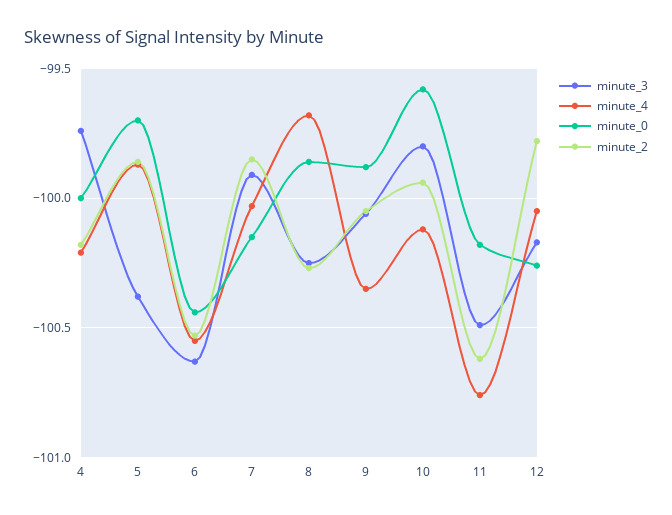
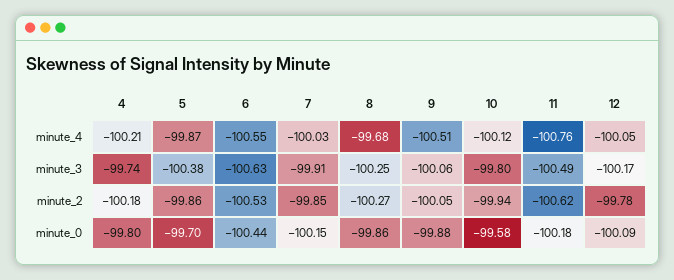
  {
    "minute_3": {
      "4": -99.74,
      "5": -100.38,
      "6": -100.63,
      "7": -99.91,
      "8": -100.25,
      "9": -100.06,
      "10": -99.8,
      "11": -100.49,
      "12": -100.17
    },
    "minute_4": {
      "4": -100.21,
      "5": -99.87,
      "6": -100.55,
      "7": -100.03,
      "8": -99.68,
-     "9": -100.35,
+     "9": -100.51,
      "10": -100.12,
      "11": -100.76,
      "12": -100.05
    },
    "minute_0": {
-     "4": -100,
+     "4": -99.8,
      "5": -99.7,
      "6": -100.44,
      "7": -100.15,
      "8": -99.86,
      "9": -99.88,
      "10": -99.58,
      "11": -100.18,
-     "12": -100.25
+     "12": -100.09
    },
    "minute_2": {
      "4": -100.18,
      "5": -99.86,
      "6": -100.53,
      "7": -99.85,
      "8": -100.27,
      "9": -100.05,
      "10": -99.94,
      "11": -100.62,
      "12": -99.78
    }
  }

